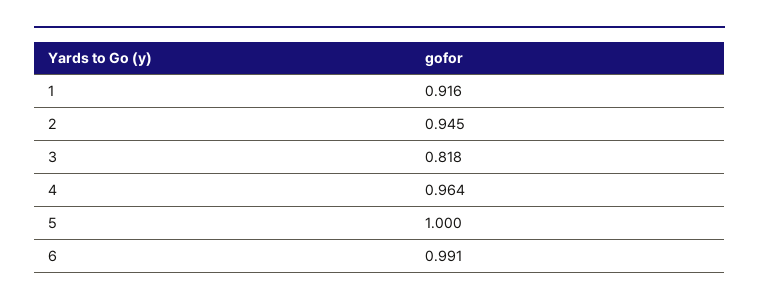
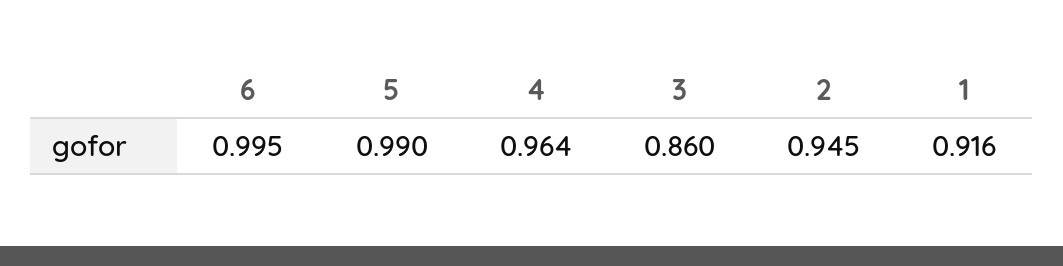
  {
    "1": 0.916,
    "2": 0.945,
-   "3": 0.818,
+   "3": 0.86,
    "4": 0.964,
-   "5": 1,
+   "5": 0.99,
-   "6": 0.991
+   "6": 0.995
  }

